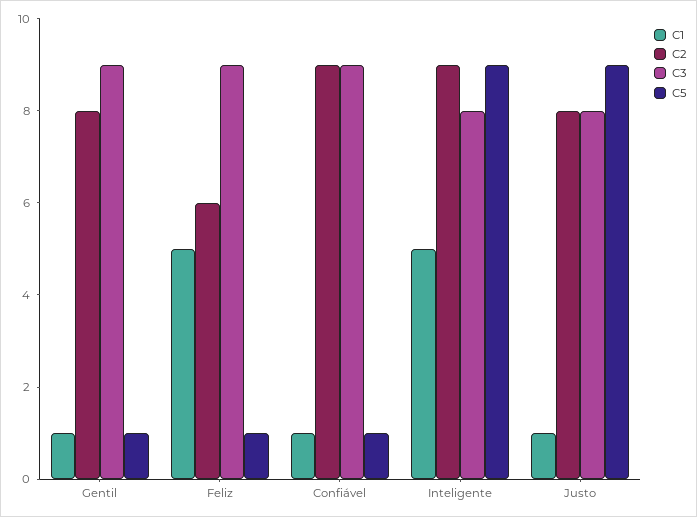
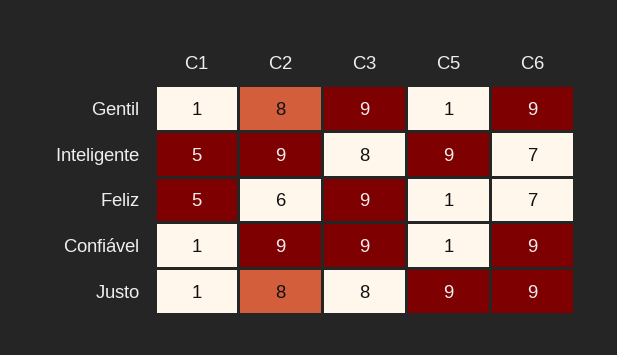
  {
    "C1": {
      "Gentil": 1,
      "Feliz": 5,
      "Confiável": 1,
      "Inteligente": 5,
      "Justo": 1
    },
    "C2": {
      "Gentil": 8,
      "Feliz": 6,
      "Confiável": 9,
      "Inteligente": 9,
      "Justo": 8
    },
    "C3": {
      "Gentil": 9,
      "Feliz": 9,
      "Confiável": 9,
      "Inteligente": 8,
      "Justo": 8
    },
    "C5": {
      "Gentil": 1,
      "Feliz": 1,
      "Confiável": 1,
      "Inteligente": 9,
      "Justo": 9
-   }
+   },
+   "C6": {
+     "Gentil": 9,
+     "Inteligente": 7,
+     "Feliz": 7,
+     "Confiável": 9,
+     "Justo": 9
+   }
  }

